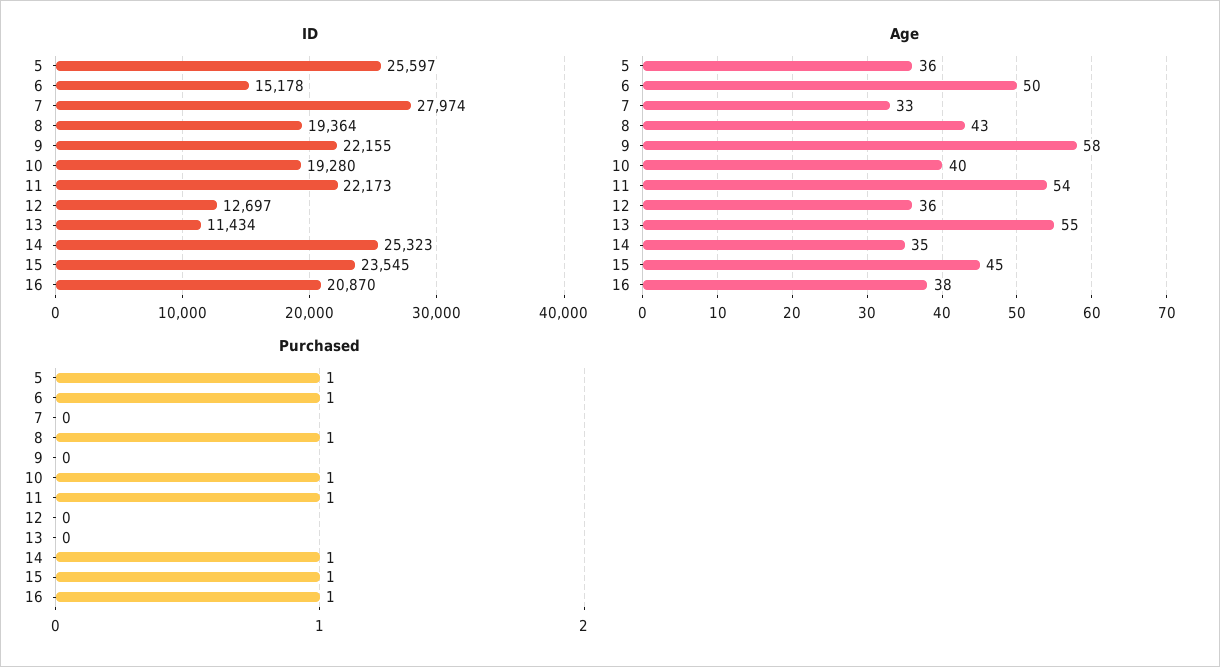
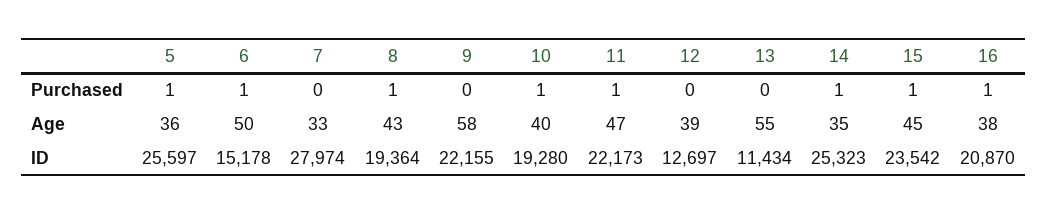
  {
    "ID": {
      "5": 25597,
      "6": 15178,
      "7": 27974,
      "8": 19364,
      "9": 22155,
      "10": 19280,
      "11": 22173,
      "12": 12697,
      "13": 11434,
      "14": 25323,
-     "15": 23545,
+     "15": 23542,
      "16": 20870
    },
    "Age": {
      "5": 36,
      "6": 50,
      "7": 33,
      "8": 43,
      "9": 58,
      "10": 40,
-     "11": 54,
+     "11": 47,
-     "12": 36,
+     "12": 39,
      "13": 55,
      "14": 35,
      "15": 45,
      "16": 38
    },
    "Purchased": {
      "5": 1,
      "6": 1,
      "7": 0,
      "8": 1,
      "9": 0,
      "10": 1,
      "11": 1,
      "12": 0,
      "13": 0,
      "14": 1,
      "15": 1,
      "16": 1
    }
  }

